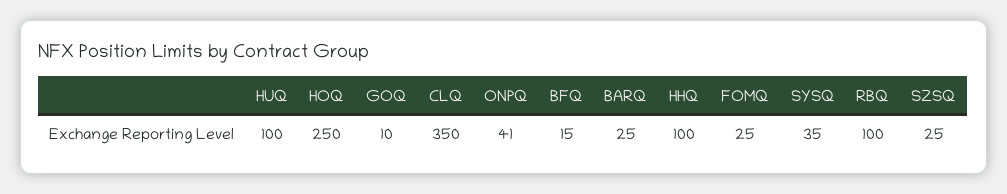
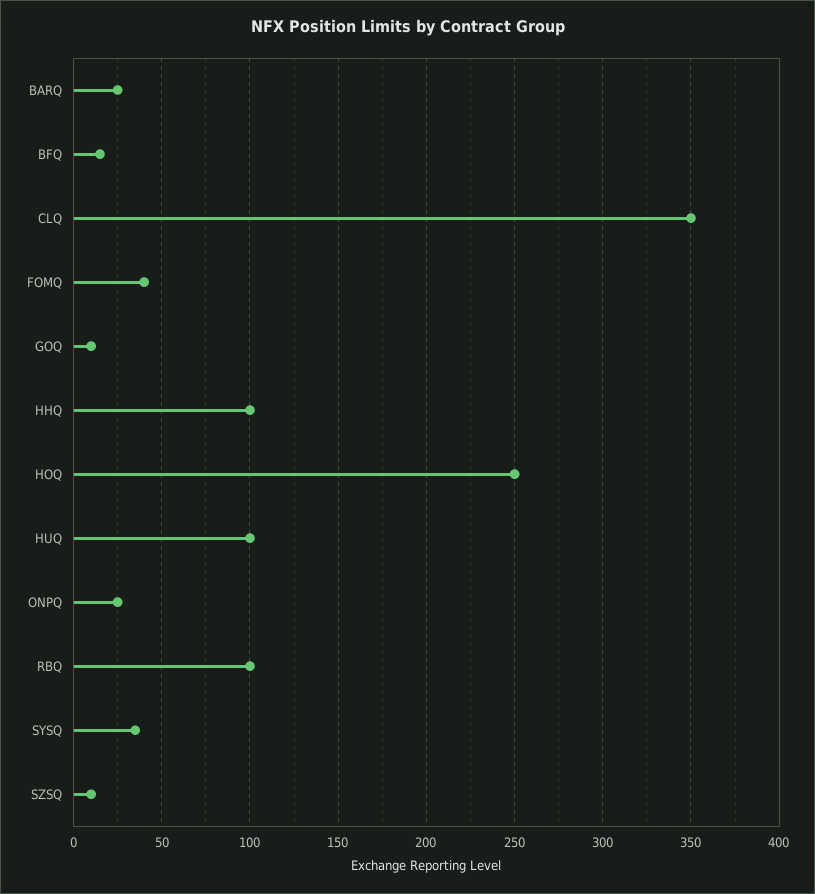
  {
    "HUQ": 100,
    "HOQ": 250,
    "GOQ": 10,
    "CLQ": 350,
-   "ONPQ": 41,
+   "ONPQ": 25,
    "BFQ": 15,
    "BARQ": 25,
    "HHQ": 100,
-   "FOMQ": 25,
+   "FOMQ": 40,
    "SYSQ": 35,
    "RBQ": 100,
-   "SZSQ": 25
+   "SZSQ": 10
  }

